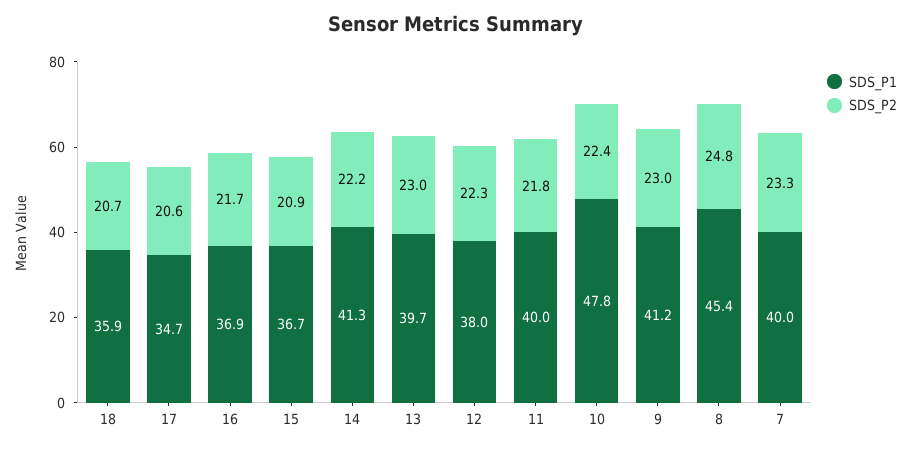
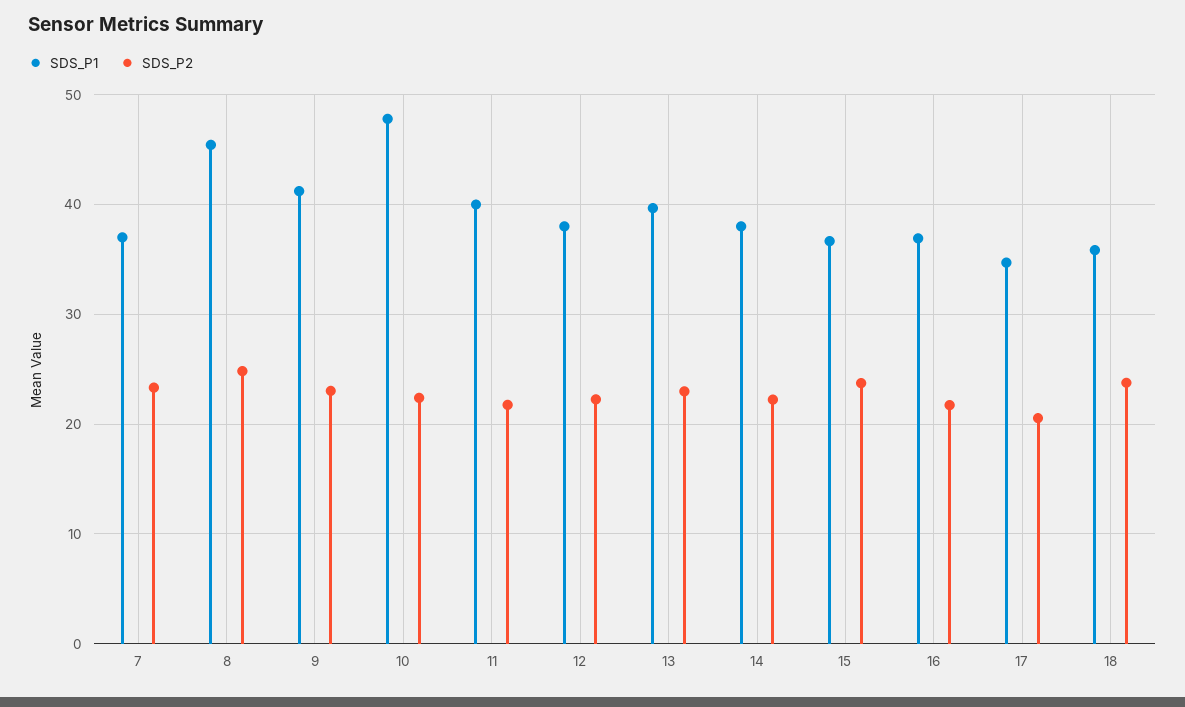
  {
    "SDS_P1": {
      "18": 35.9,
      "17": 34.7,
      "16": 36.9,
      "15": 36.7,
-     "14": 41.3,
+     "14": 38,
      "13": 39.7,
      "12": 38,
      "11": 40,
      "10": 47.8,
      "9": 41.2,
      "8": 45.4,
-     "7": 40
+     "7": 37
    },
    "SDS_P2": {
-     "18": 20.7,
+     "18": 24,
      "17": 20.6,
      "16": 21.7,
-     "15": 20.9,
+     "15": 24,
      "14": 22.2,
      "13": 23,
      "12": 22.3,
      "11": 21.8,
      "10": 22.4,
      "9": 23,
      "8": 24.8,
      "7": 23.3
    }
  }

